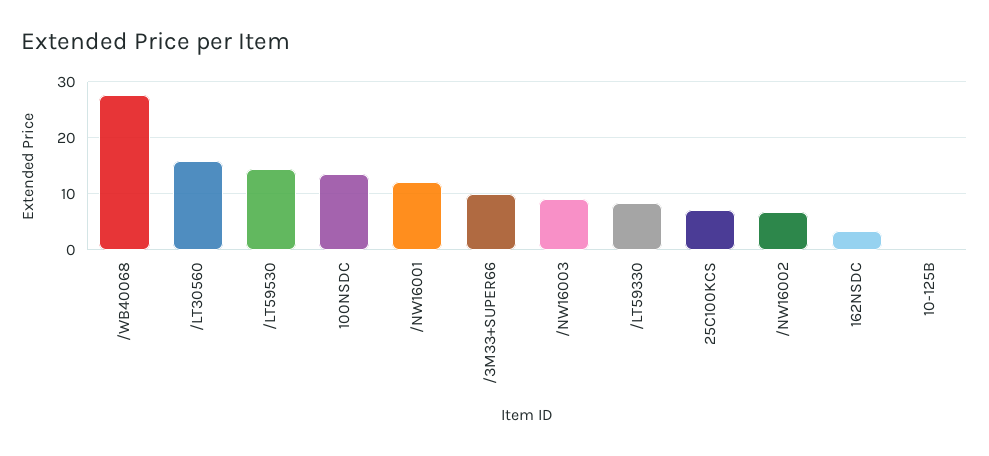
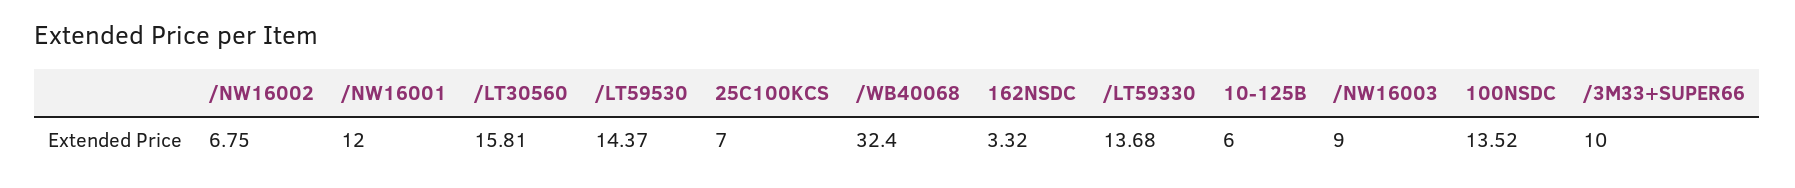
  {
-   "/WB40068": 28,
+   "/WB40068": 32.4,
    "/LT30560": 15.81,
    "/LT59530": 14.37,
    "100NSDC": 13.52,
    "/NW16001": 12,
    "/3M33+SUPER66": 10,
    "/NW16003": 9,
-   "/LT59330": 8,
+   "/LT59330": 13.68,
    "25C100KCS": 7,
    "/NW16002": 6.75,
    "162NSDC": 3.32,
-   "10-125B": 0
+   "10-125B": 6
  }

